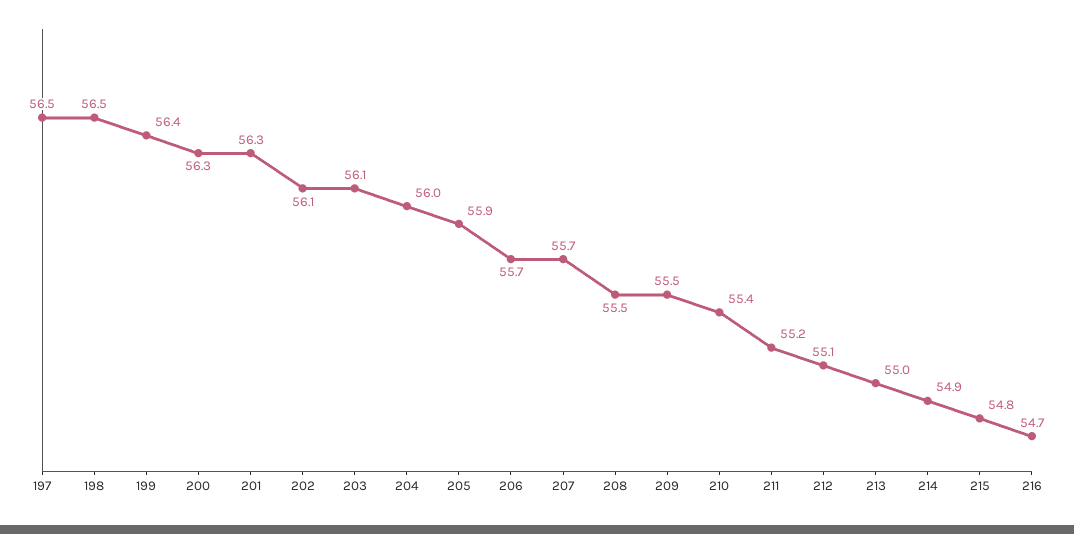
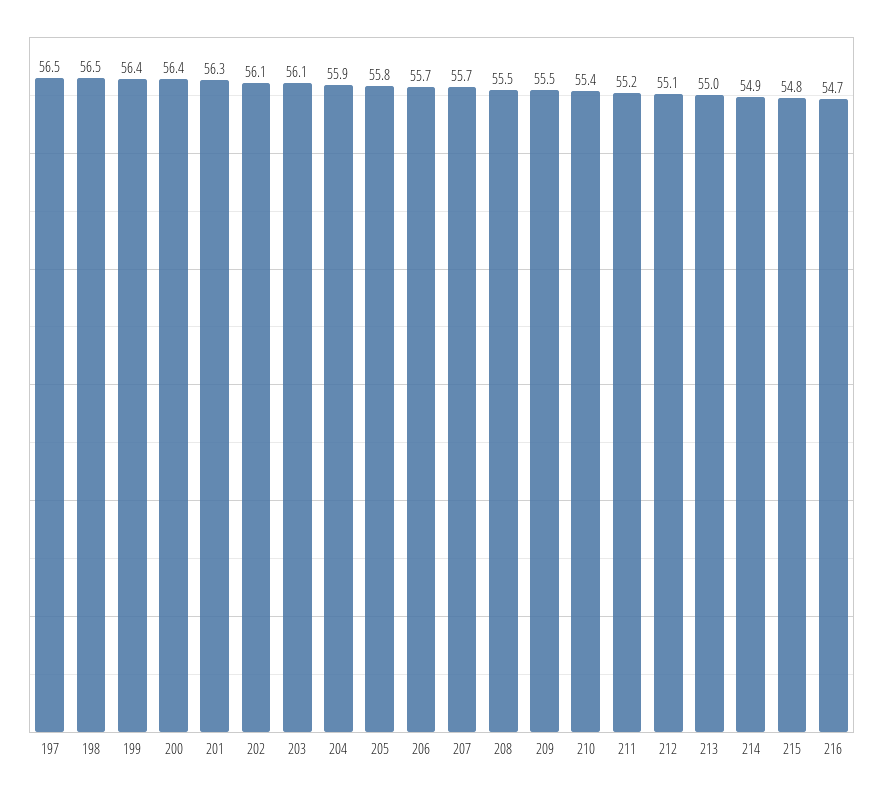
  {
    "197": 56.5,
    "198": 56.5,
    "199": 56.4,
-   "200": 56.3,
+   "200": 56.4,
    "201": 56.3,
    "202": 56.1,
    "203": 56.1,
-   "204": 56,
+   "204": 55.9,
-   "205": 55.9,
+   "205": 55.8,
    "206": 55.7,
    "207": 55.7,
    "208": 55.5,
    "209": 55.5,
    "210": 55.4,
    "211": 55.2,
    "212": 55.1,
    "213": 55,
    "214": 54.9,
    "215": 54.8,
    "216": 54.7
  }

